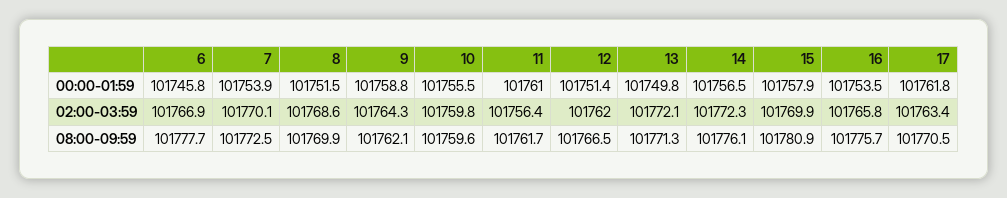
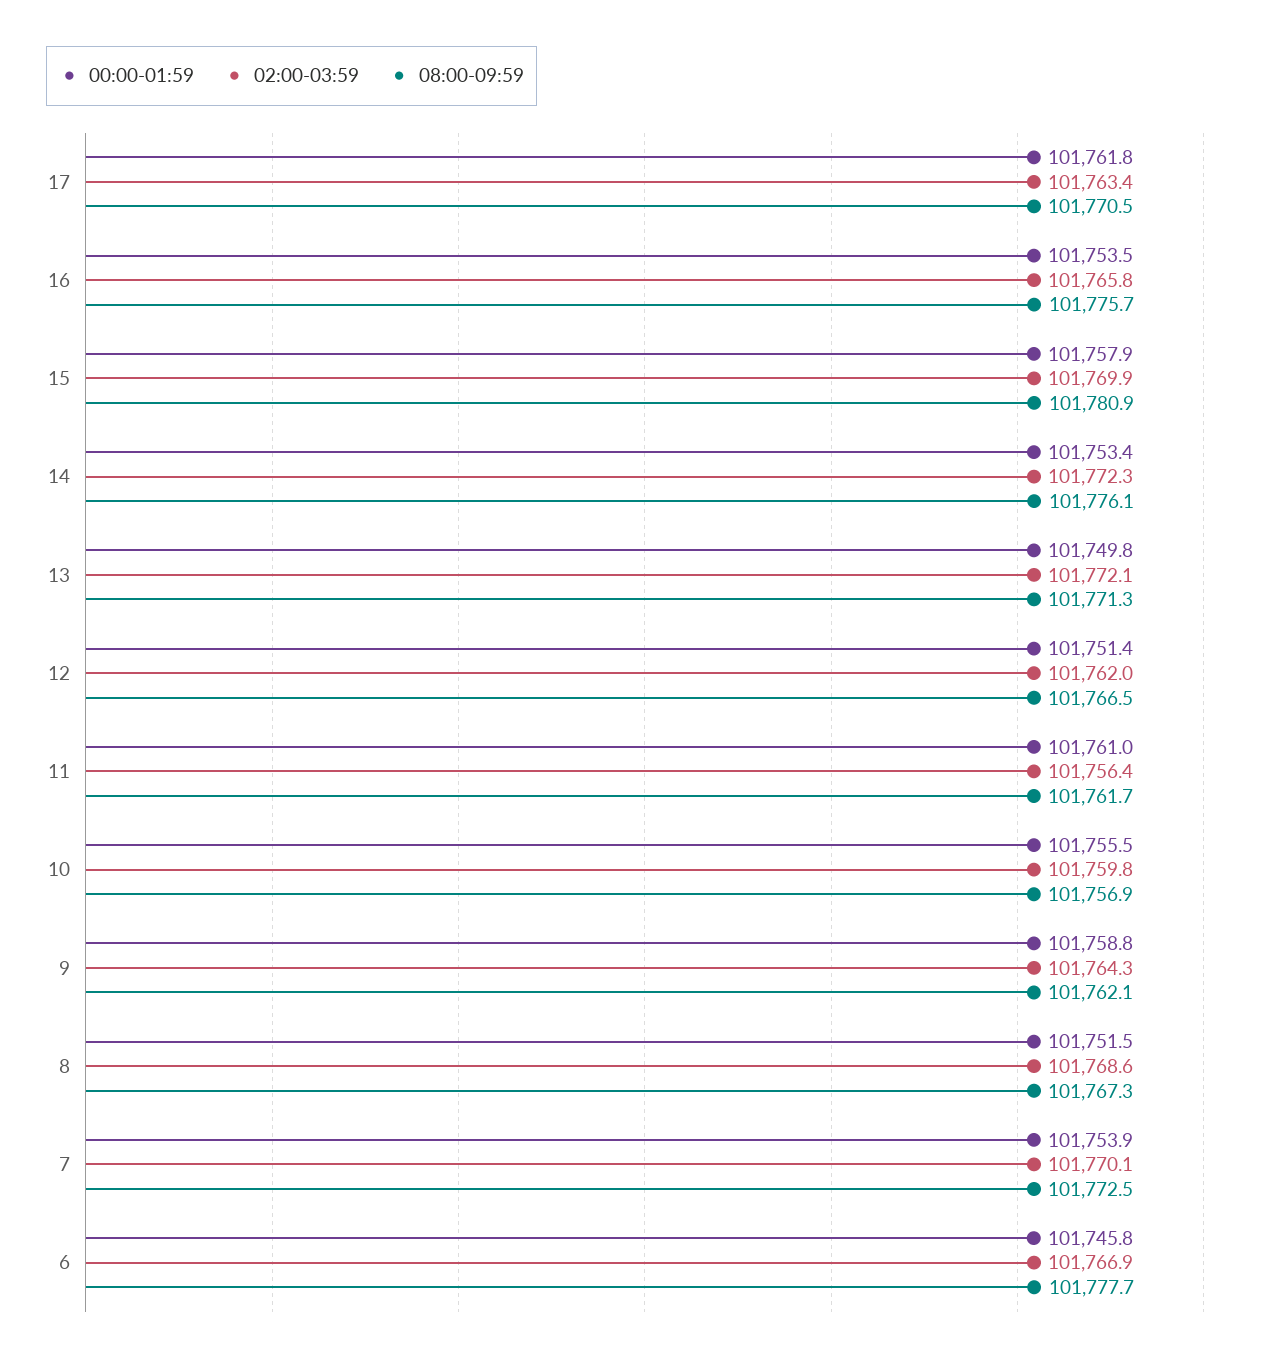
  {
    "00:00-01:59": {
      "6": 101745.8,
      "7": 101753.9,
      "8": 101751.5,
      "9": 101758.8,
      "10": 101755.5,
      "11": 101761,
      "12": 101751.4,
      "13": 101749.8,
-     "14": 101756.5,
+     "14": 101753.4,
      "15": 101757.9,
      "16": 101753.5,
      "17": 101761.8
    },
    "02:00-03:59": {
      "6": 101766.9,
      "7": 101770.1,
      "8": 101768.6,
      "9": 101764.3,
      "10": 101759.8,
      "11": 101756.4,
      "12": 101762,
      "13": 101772.1,
      "14": 101772.3,
      "15": 101769.9,
      "16": 101765.8,
      "17": 101763.4
    },
    "08:00-09:59": {
      "6": 101777.7,
      "7": 101772.5,
-     "8": 101769.9,
+     "8": 101767.3,
      "9": 101762.1,
-     "10": 101759.6,
+     "10": 101756.9,
      "11": 101761.7,
      "12": 101766.5,
      "13": 101771.3,
      "14": 101776.1,
      "15": 101780.9,
      "16": 101775.7,
      "17": 101770.5
    }
  }

